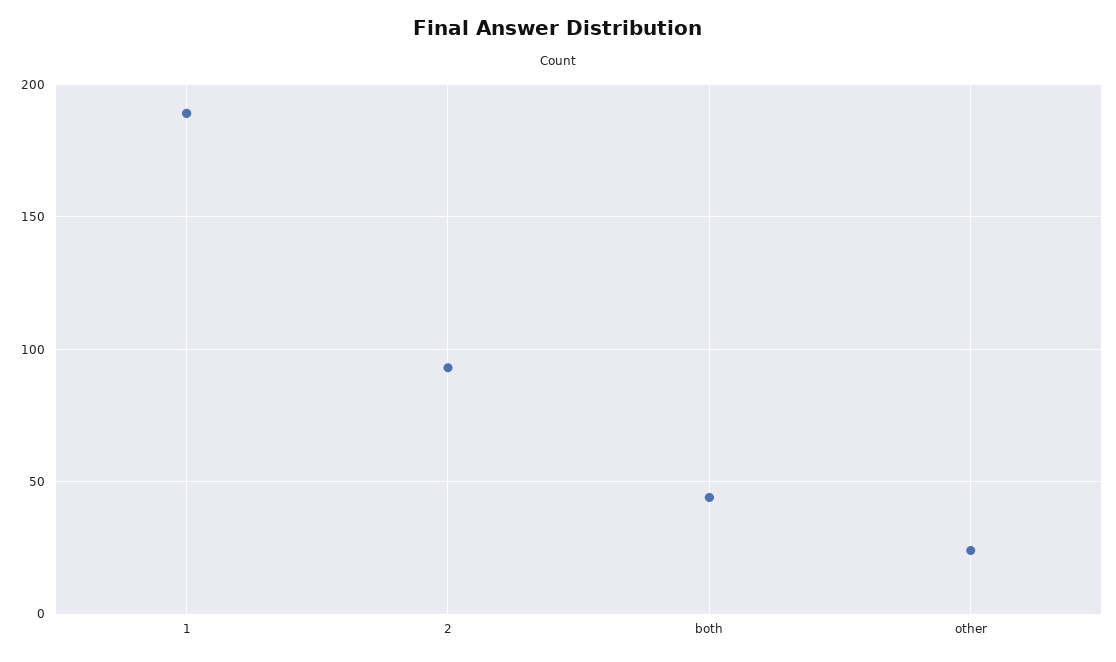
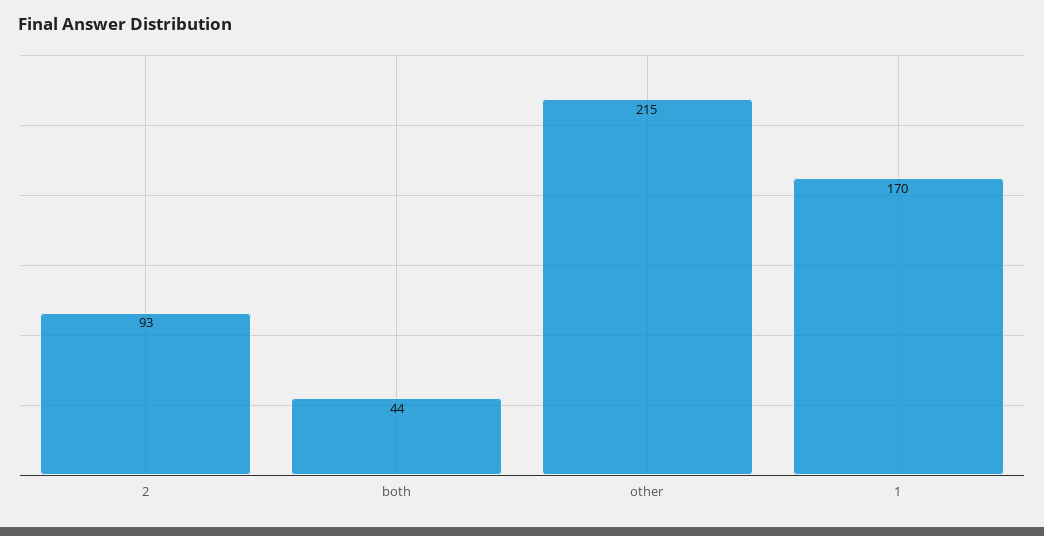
  {
-   "1": 190,
+   "1": 170,
    "2": 93,
    "both": 44,
-   "other": 25
+   "other": 215
  }

